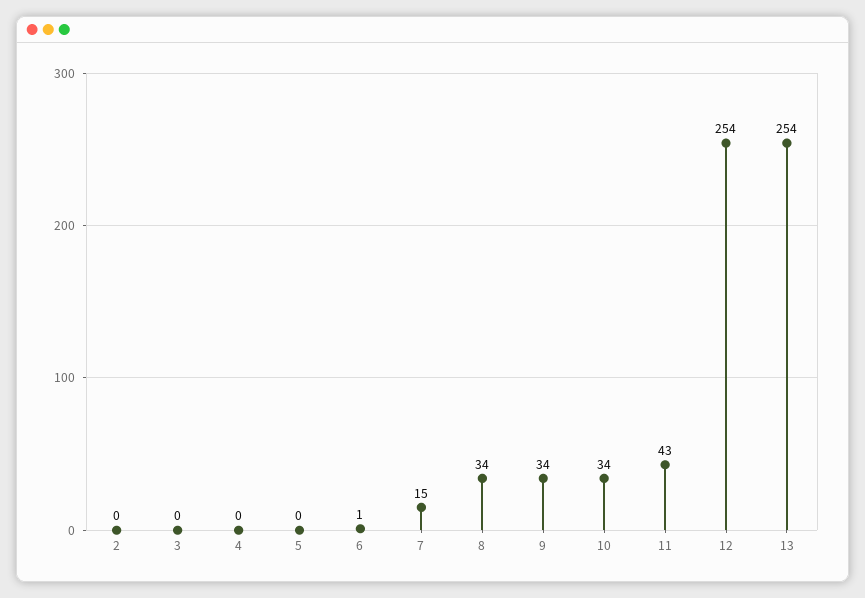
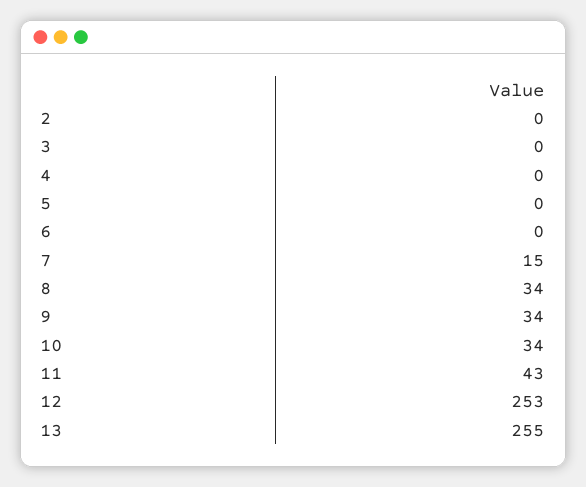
  {
    "2": 0,
    "3": 0,
    "4": 0,
    "5": 0,
-   "6": 1,
+   "6": 0,
    "7": 15,
    "8": 34,
    "9": 34,
    "10": 34,
    "11": 43,
-   "12": 254,
+   "12": 253,
-   "13": 254
+   "13": 255
  }

